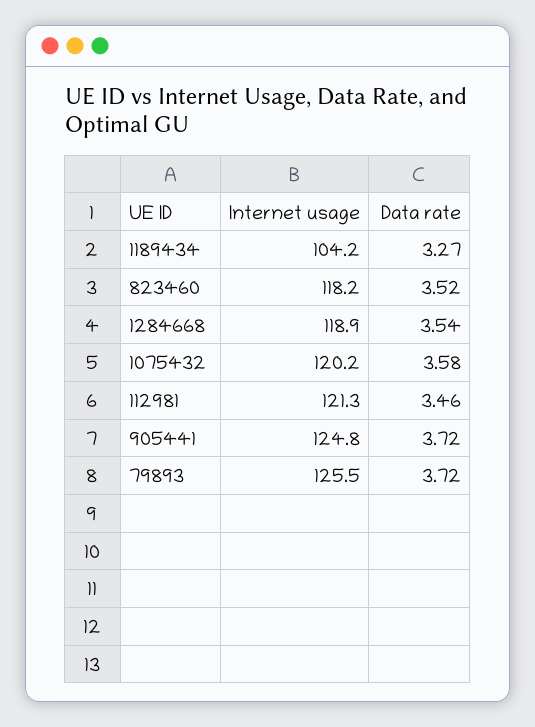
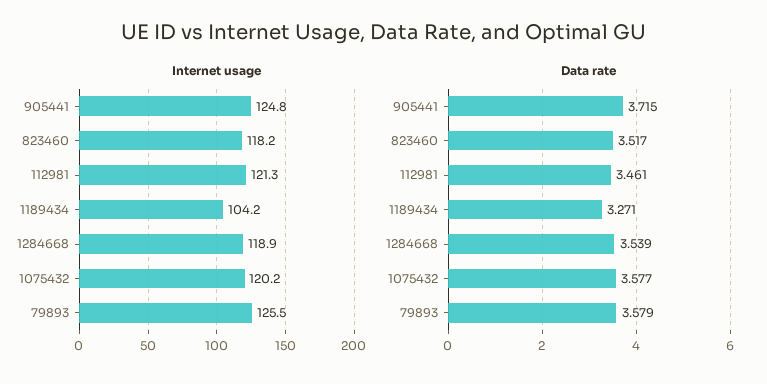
  {
    "Internet usage": {
      "1189434": 104.2,
      "823460": 118.2,
      "1284668": 118.9,
      "1075432": 120.2,
      "112981": 121.3,
      "905441": 124.8,
      "79893": 125.5
    },
    "Data rate": {
      "1189434": 3.271,
      "823460": 3.517,
      "1284668": 3.539,
      "1075432": 3.577,
      "112981": 3.461,
      "905441": 3.715,
-     "79893": 3.72
+     "79893": 3.579
    }
  }

